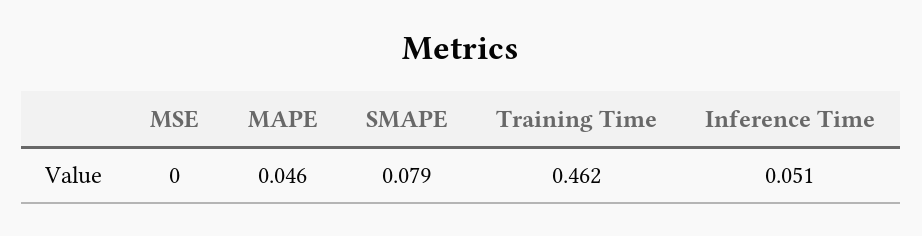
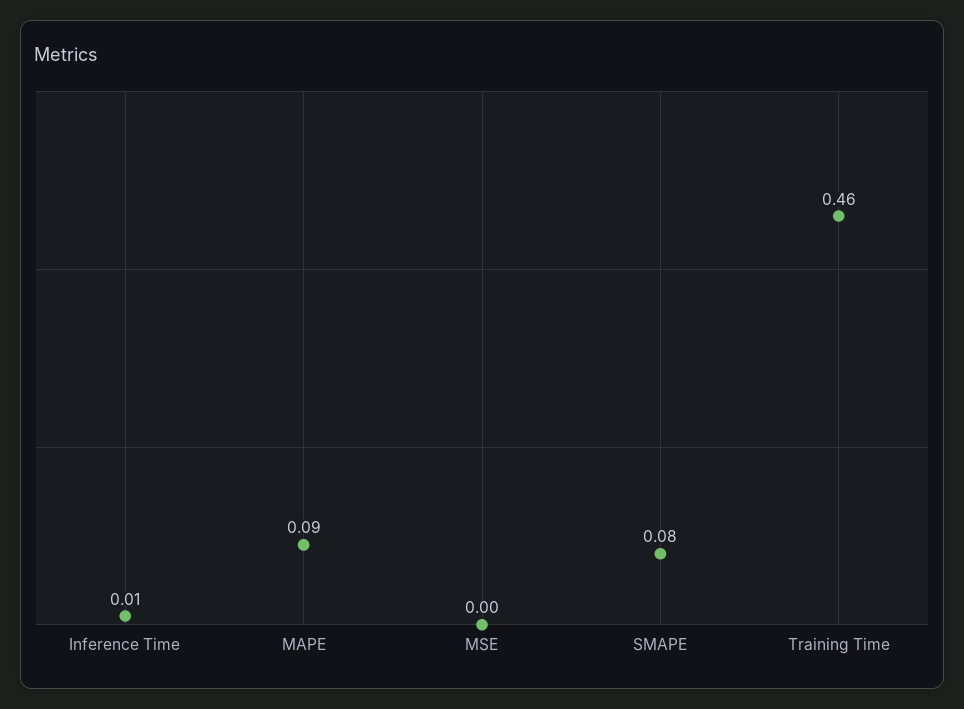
  {
    "MSE": 0,
-   "MAPE": 0.046,
+   "MAPE": 0.09,
    "SMAPE": 0.079,
    "Training Time": 0.462,
-   "Inference Time": 0.051
+   "Inference Time": 0.01
  }

